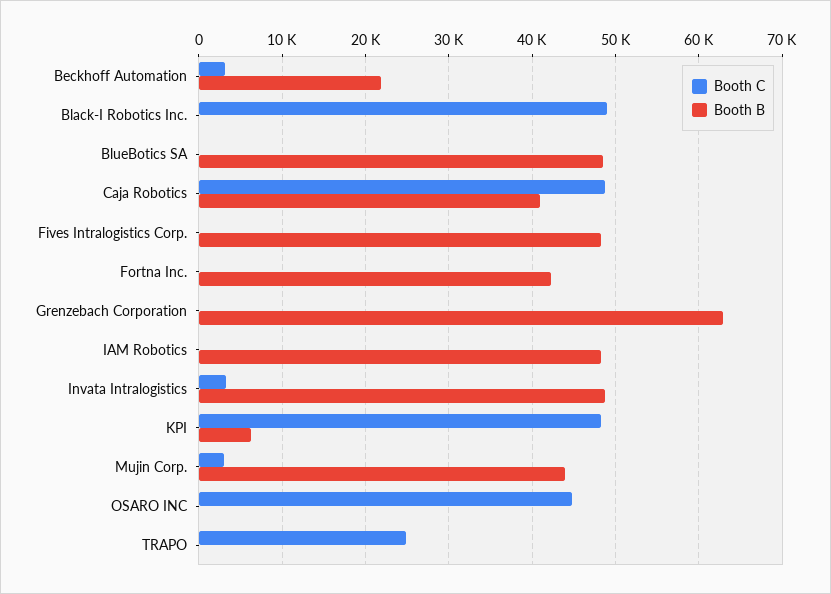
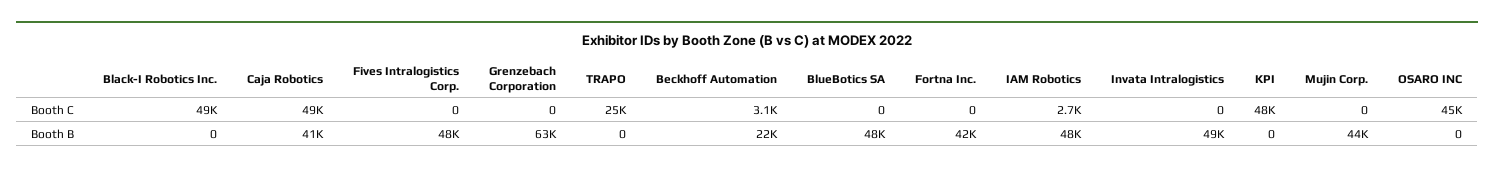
  {
    "Booth C": {
      "Beckhoff Automation": 3100,
      "Black-I Robotics Inc.": 49000,
      "BlueBotics SA": 0,
      "Caja Robotics": 49000,
      "Fives Intralogistics Corp.": 0,
      "Fortna Inc.": 0,
      "Grenzebach Corporation": 0,
-     "IAM Robotics": 0,
+     "IAM Robotics": 2700,
-     "Invata Intralogistics": 3000,
+     "Invata Intralogistics": 0,
      "KPI": 48000,
-     "Mujin Corp.": 3000,
+     "Mujin Corp.": 0,
      "OSARO INC": 45000,
      "TRAPO": 25000
    },
    "Booth B": {
      "Beckhoff Automation": 22000,
      "Black-I Robotics Inc.": 0,
      "BlueBotics SA": 48000,
      "Caja Robotics": 41000,
      "Fives Intralogistics Corp.": 48000,
      "Fortna Inc.": 42000,
      "Grenzebach Corporation": 63000,
      "IAM Robotics": 48000,
      "Invata Intralogistics": 49000,
-     "KPI": 6000,
+     "KPI": 0,
      "Mujin Corp.": 44000,
      "OSARO INC": 0,
      "TRAPO": 0
    }
  }

